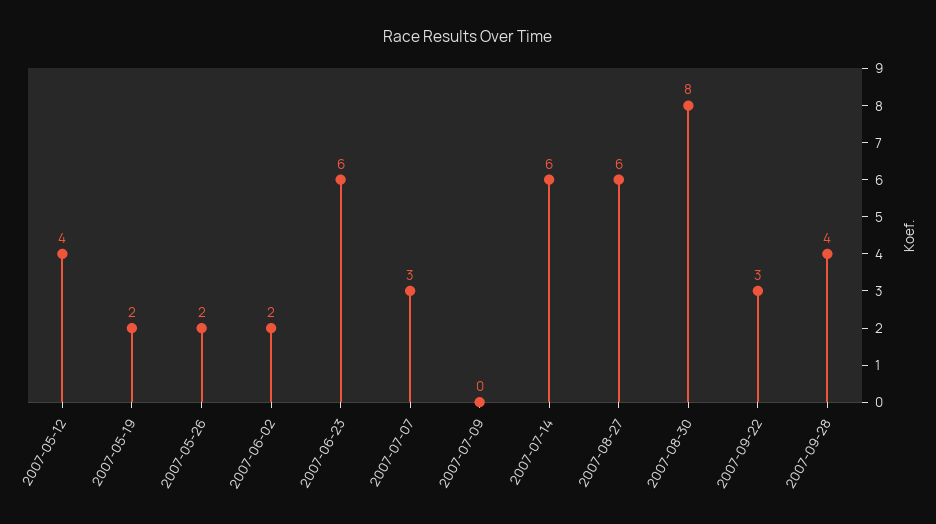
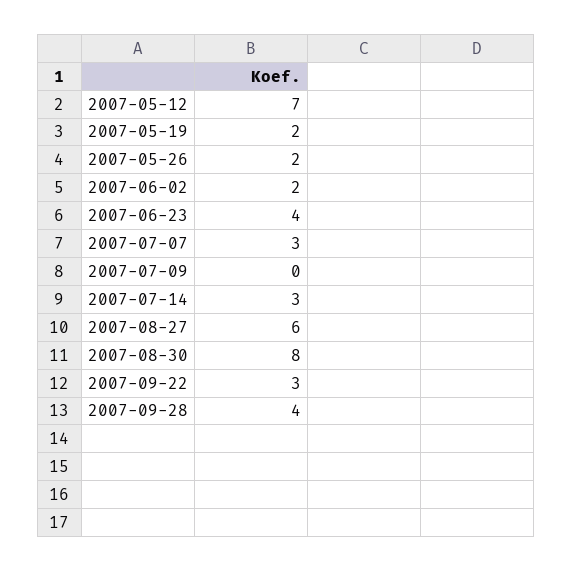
  {
-   "2007-05-12": 4,
+   "2007-05-12": 7,
    "2007-05-19": 2,
    "2007-05-26": 2,
    "2007-06-02": 2,
-   "2007-06-23": 6,
+   "2007-06-23": 4,
    "2007-07-07": 3,
    "2007-07-09": 0,
-   "2007-07-14": 6,
+   "2007-07-14": 3,
    "2007-08-27": 6,
    "2007-08-30": 8,
    "2007-09-22": 3,
    "2007-09-28": 4
  }

